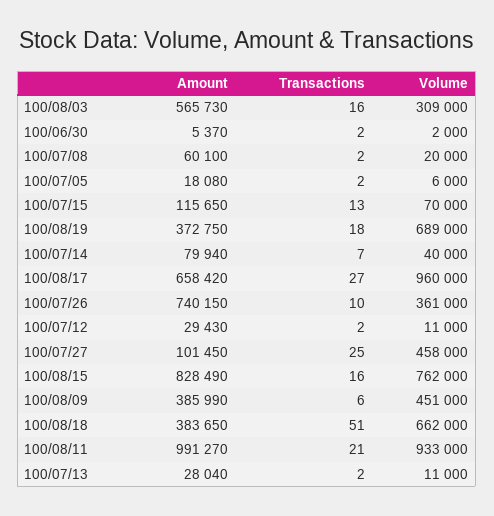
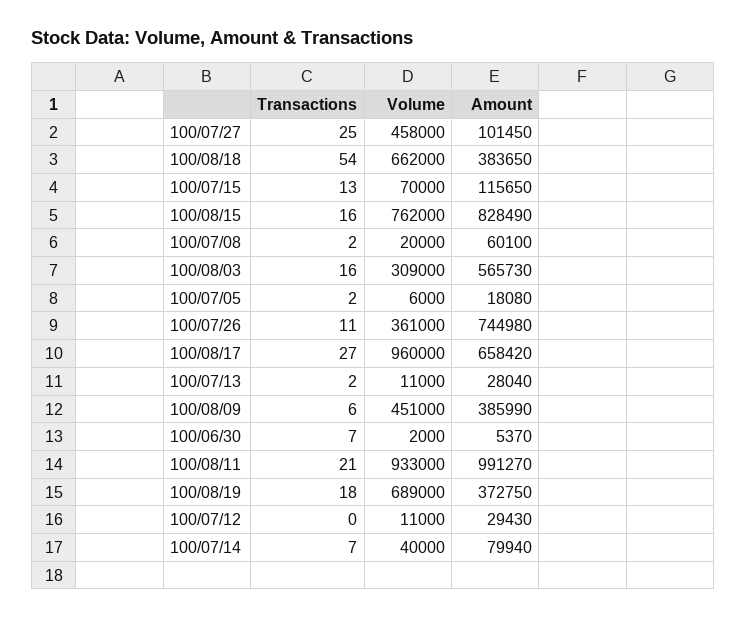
  {
    "Amount": {
      "100/08/03": 565730,
      "100/06/30": 5370,
      "100/07/08": 60100,
      "100/07/05": 18080,
      "100/07/15": 115650,
      "100/08/19": 372750,
      "100/07/14": 79940,
      "100/08/17": 658420,
-     "100/07/26": 740150,
+     "100/07/26": 744980,
      "100/07/12": 29430,
      "100/07/27": 101450,
      "100/08/15": 828490,
      "100/08/09": 385990,
      "100/08/18": 383650,
      "100/08/11": 991270,
      "100/07/13": 28040
    },
    "Transactions": {
      "100/08/03": 16,
-     "100/06/30": 2,
+     "100/06/30": 7,
      "100/07/08": 2,
      "100/07/05": 2,
      "100/07/15": 13,
      "100/08/19": 18,
      "100/07/14": 7,
      "100/08/17": 27,
-     "100/07/26": 10,
+     "100/07/26": 11,
-     "100/07/12": 2,
+     "100/07/12": 0,
      "100/07/27": 25,
      "100/08/15": 16,
      "100/08/09": 6,
-     "100/08/18": 51,
+     "100/08/18": 54,
      "100/08/11": 21,
      "100/07/13": 2
    },
    "Volume": {
      "100/08/03": 309000,
      "100/06/30": 2000,
      "100/07/08": 20000,
      "100/07/05": 6000,
      "100/07/15": 70000,
      "100/08/19": 689000,
      "100/07/14": 40000,
      "100/08/17": 960000,
      "100/07/26": 361000,
      "100/07/12": 11000,
      "100/07/27": 458000,
      "100/08/15": 762000,
      "100/08/09": 451000,
      "100/08/18": 662000,
      "100/08/11": 933000,
      "100/07/13": 11000
    }
  }

